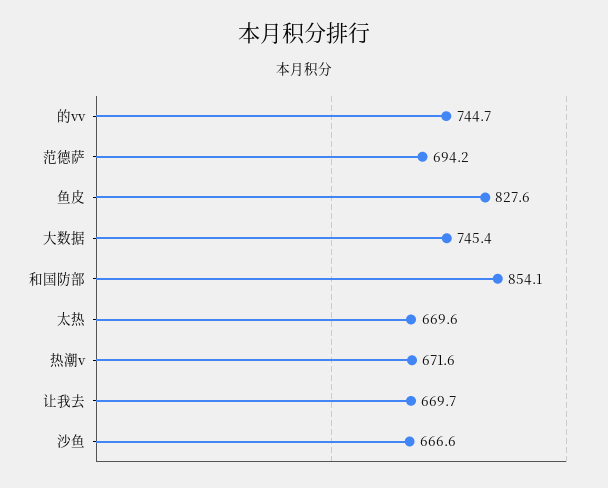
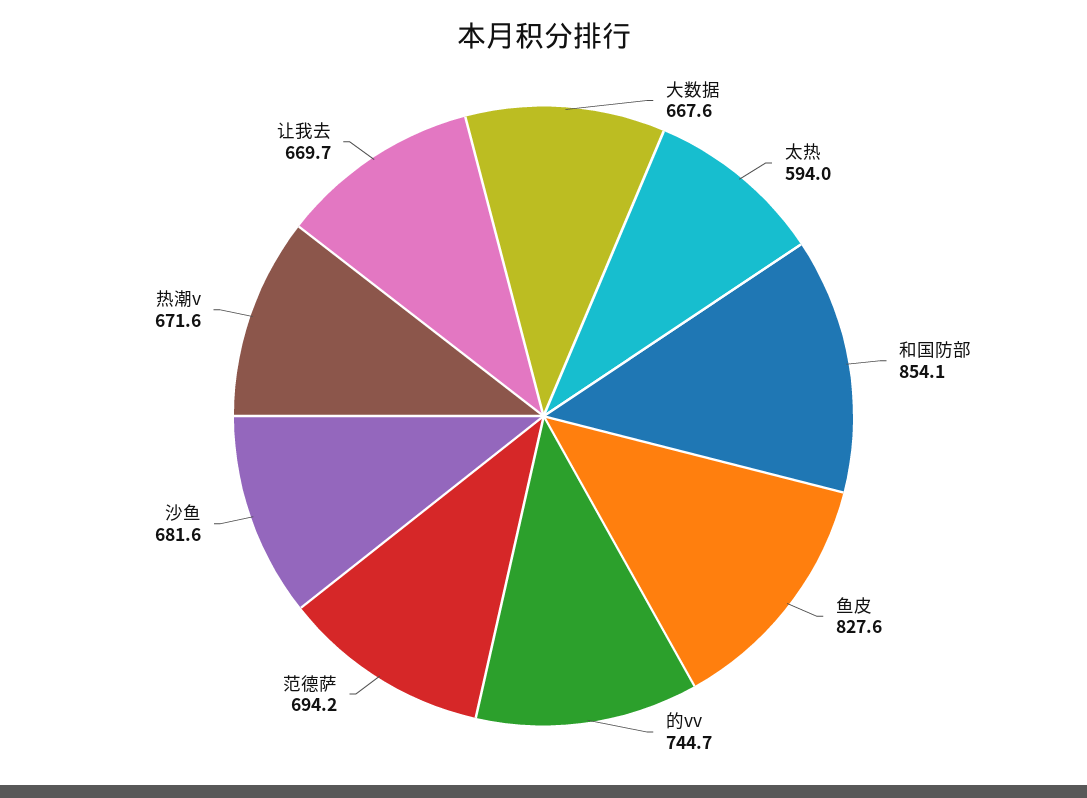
  {
    "的vv": 744.7,
    "范德萨": 694.2,
    "鱼皮": 827.6,
-   "大数据": 745.4,
+   "大数据": 667.6,
    "和国防部": 854.1,
-   "太热": 669.6,
+   "太热": 594,
    "热潮v": 671.6,
    "让我去": 669.7,
-   "沙鱼": 666.6
+   "沙鱼": 681.6
  }

